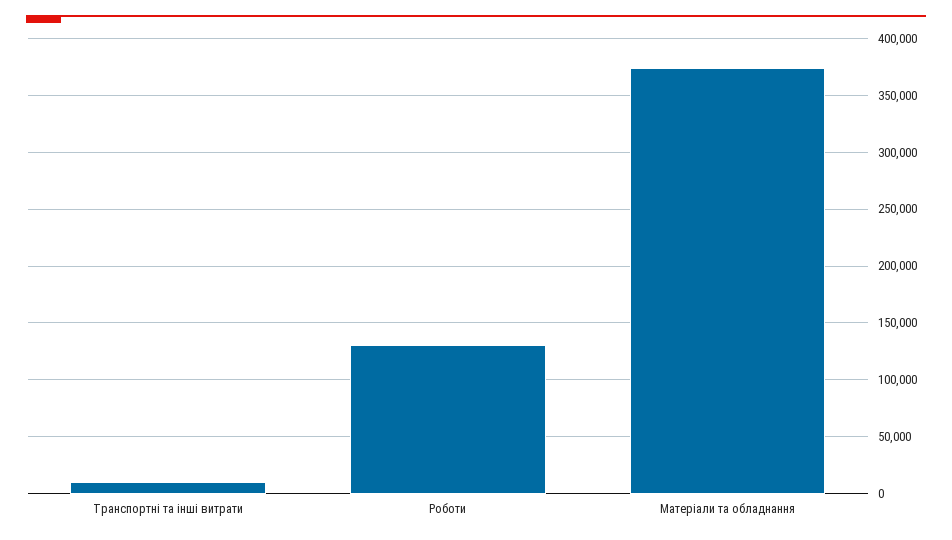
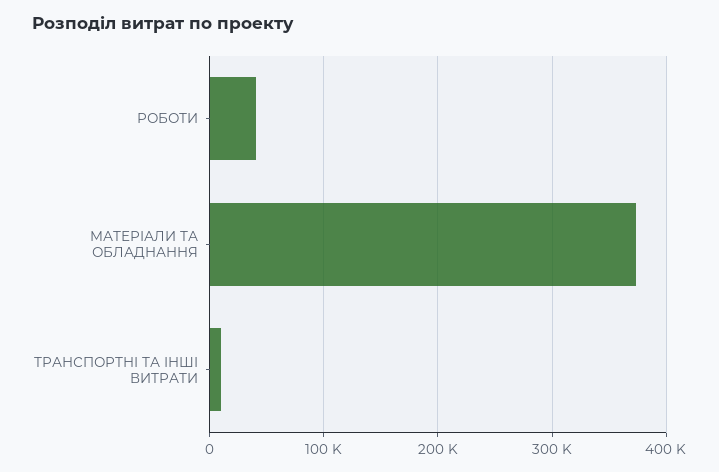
  {
    "Транспортні та інші витрати": 10000,
-   "Роботи": 130000,
+   "Роботи": 40000,
    "Матеріали та обладнання": 370000
  }

